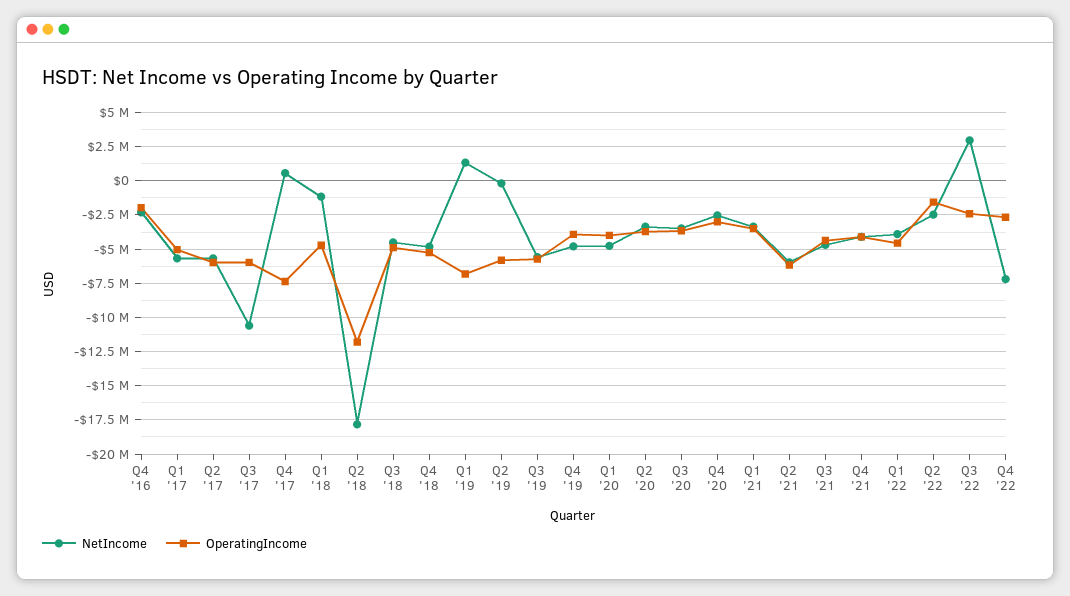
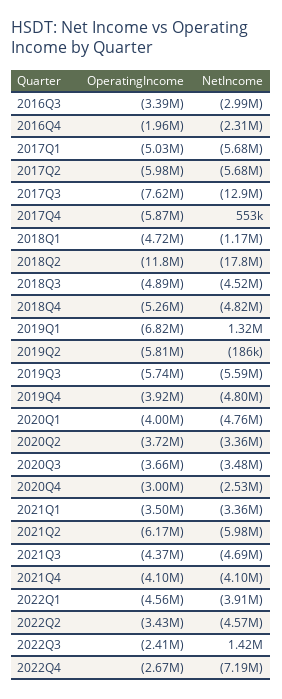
  {
    "NetIncome": {
      "Q4 '16": -2310000,
      "Q1 '17": -5680000,
      "Q2 '17": -5680000,
-     "Q3 '17": -10500000,
+     "Q3 '17": -12900000,
      "Q4 '17": 553000,
      "Q1 '18": -1170000,
      "Q2 '18": -17800000,
      "Q3 '18": -4520000,
      "Q4 '18": -4820000,
      "Q1 '19": 1320000,
      "Q2 '19": -186000,
      "Q3 '19": -5590000,
      "Q4 '19": -4800000,
      "Q1 '20": -4760000,
      "Q2 '20": -3360000,
      "Q3 '20": -3480000,
      "Q4 '20": -2530000,
      "Q1 '21": -3360000,
      "Q2 '21": -5980000,
      "Q3 '21": -4690000,
      "Q4 '21": -4100000,
      "Q1 '22": -3910000,
-     "Q2 '22": -2500000,
+     "Q2 '22": -4570000,
-     "Q3 '22": 3000000,
+     "Q3 '22": 1420000,
-     "Q4 '22": -7190000
+     "Q4 '22": -7190000,
+     "2016Q3": -2990000
    },
    "OperatingIncome": {
      "Q4 '16": -1960000,
      "Q1 '17": -5030000,
      "Q2 '17": -5980000,
-     "Q3 '17": -6000000,
+     "Q3 '17": -7620000,
-     "Q4 '17": -7500000,
+     "Q4 '17": -5870000,
      "Q1 '18": -4720000,
      "Q2 '18": -11800000,
      "Q3 '18": -4890000,
      "Q4 '18": -5260000,
      "Q1 '19": -6820000,
      "Q2 '19": -5810000,
      "Q3 '19": -5740000,
      "Q4 '19": -3920000,
      "Q1 '20": -4000000,
      "Q2 '20": -3720000,
      "Q3 '20": -3660000,
      "Q4 '20": -3000000,
      "Q1 '21": -3500000,
      "Q2 '21": -6170000,
      "Q3 '21": -4370000,
      "Q4 '21": -4100000,
      "Q1 '22": -4560000,
-     "Q2 '22": -1500000,
+     "Q2 '22": -3430000,
      "Q3 '22": -2410000,
-     "Q4 '22": -2670000
+     "Q4 '22": -2670000,
+     "2016Q3": -3390000
    }
  }

